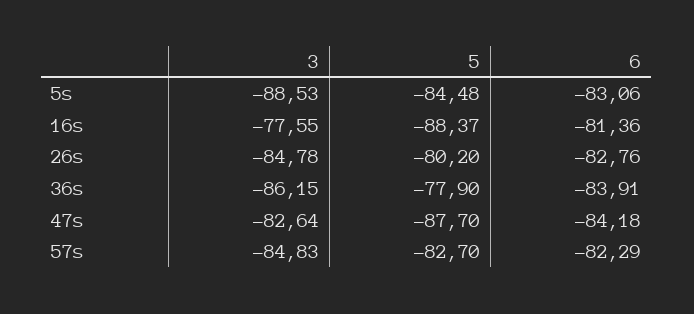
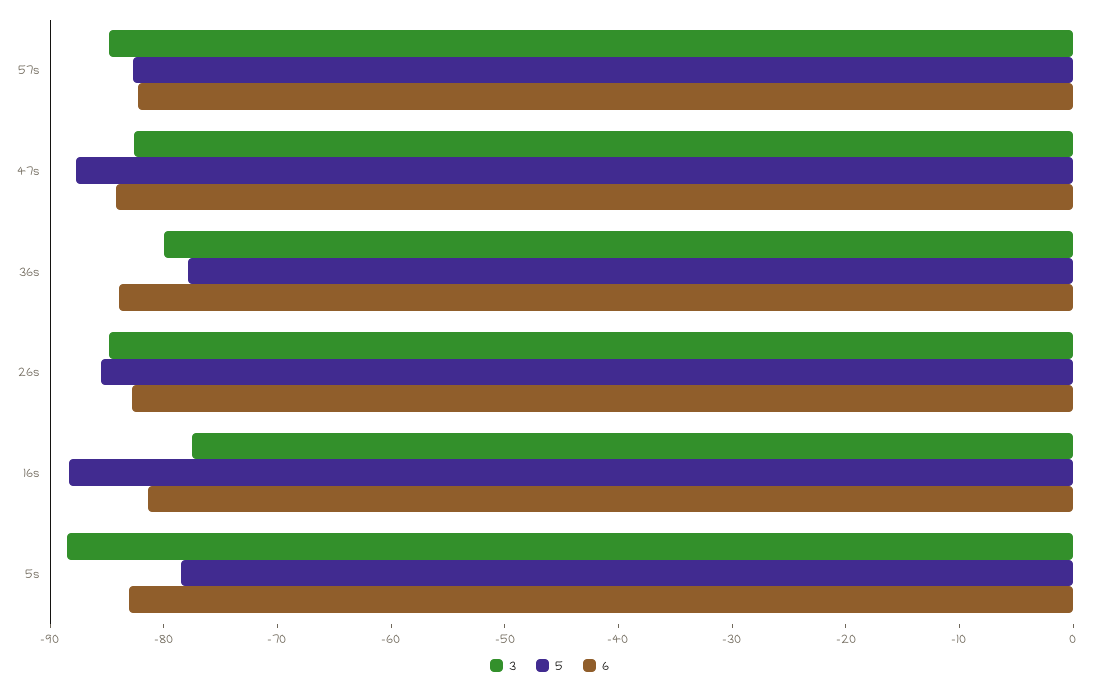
  {
    "3": {
      "5s": -88.53,
      "16s": -77.55,
      "26s": -84.78,
-     "36s": -86.15,
+     "36s": -80,
      "47s": -82.64,
      "57s": -84.83
    },
    "5": {
-     "5s": -84.48,
+     "5s": -78,
      "16s": -88.37,
-     "26s": -80.2,
+     "26s": -86,
      "36s": -77.9,
      "47s": -87.7,
      "57s": -82.7
    },
    "6": {
      "5s": -83.06,
      "16s": -81.36,
      "26s": -82.76,
      "36s": -83.91,
      "47s": -84.18,
      "57s": -82.29
    }
  }

